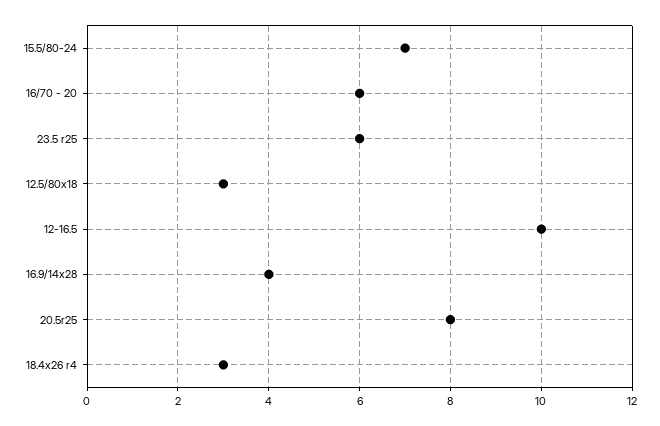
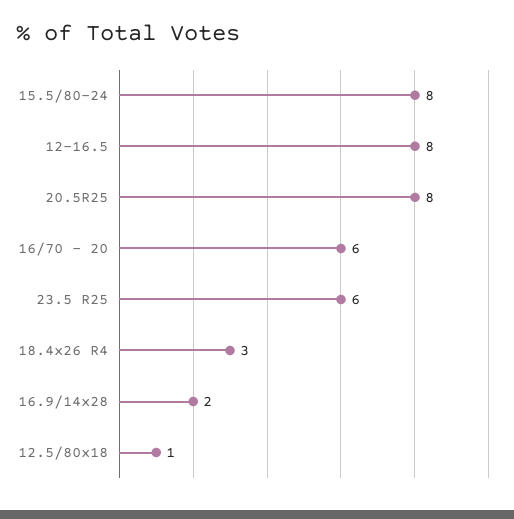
  {
-   "15.5/80-24": 7,
+   "15.5/80-24": 8,
    "16/70 - 20": 6,
    "23.5 r25": 6,
-   "12.5/80x18": 3,
+   "12.5/80x18": 1,
-   "12-16.5": 10,
+   "12-16.5": 8,
-   "16.9/14x28": 4,
+   "16.9/14x28": 2,
    "20.5r25": 8,
    "18.4x26 r4": 3
  }

